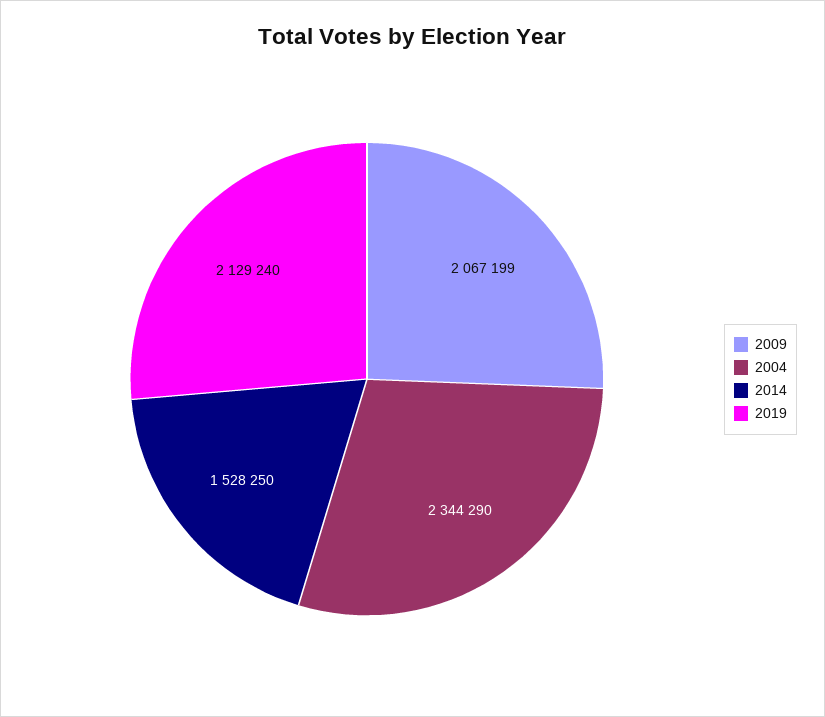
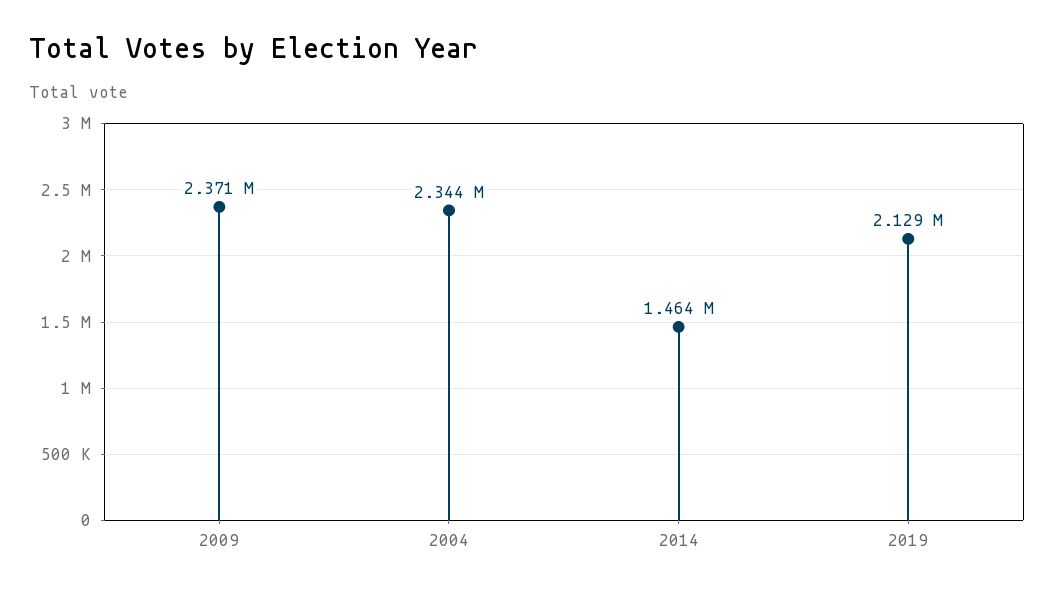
  {
-   "2009": 2067199,
+   "2009": 2371000,
    "2004": 2344290,
-   "2014": 1528250,
+   "2014": 1464000,
    "2019": 2129240
  }

